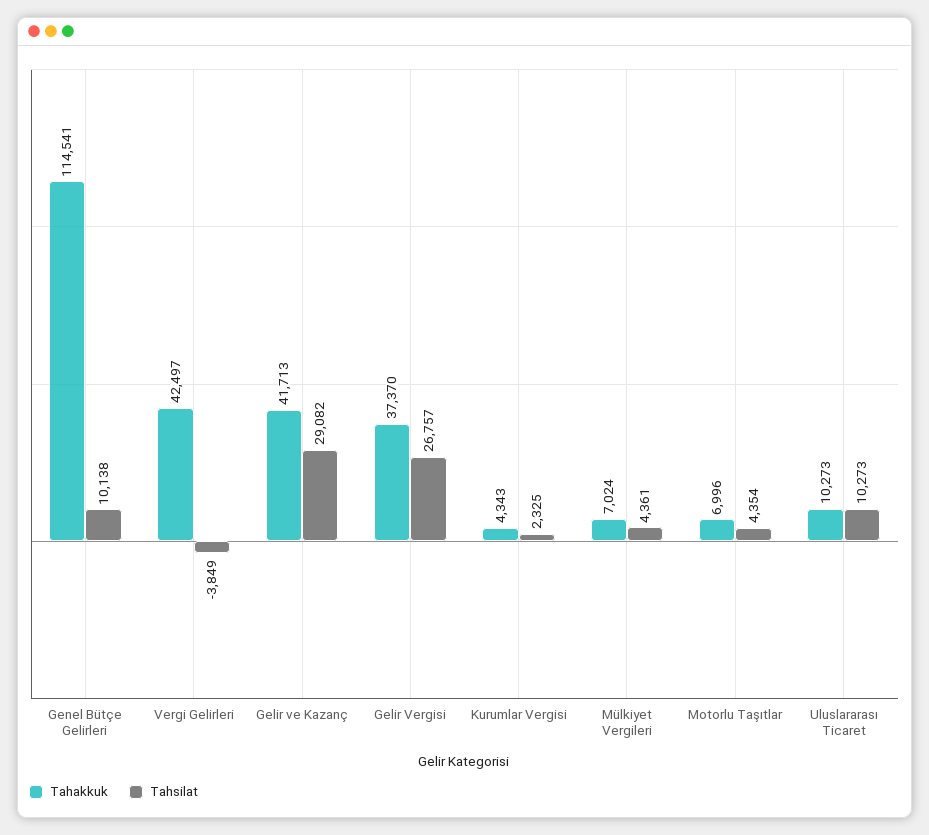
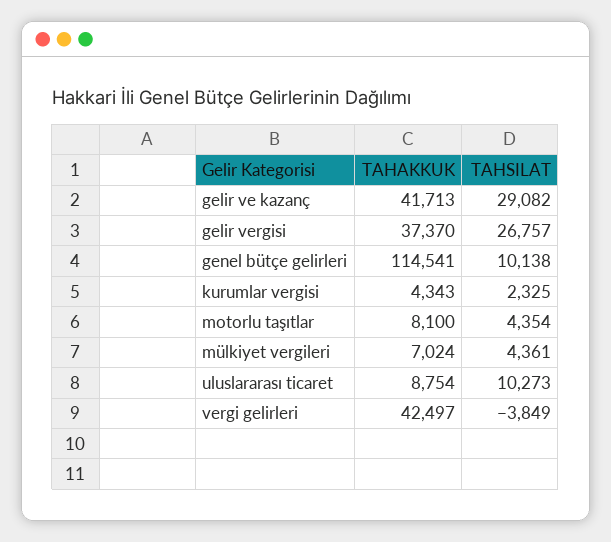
  {
    "Tahakkuk": {
      "Genel Bütçe Gelirleri": 114541,
      "Vergi Gelirleri": 42497,
      "Gelir ve Kazanç": 41713,
      "Gelir Vergisi": 37370,
      "Kurumlar Vergisi": 4343,
      "Mülkiyet Vergileri": 7024,
-     "Motorlu Taşıtlar": 6996,
+     "Motorlu Taşıtlar": 8100,
-     "Uluslararası Ticaret": 10273
+     "Uluslararası Ticaret": 8754
    },
    "Tahsilat": {
      "Genel Bütçe Gelirleri": 10138,
      "Vergi Gelirleri": -3849,
      "Gelir ve Kazanç": 29082,
      "Gelir Vergisi": 26757,
      "Kurumlar Vergisi": 2325,
      "Mülkiyet Vergileri": 4361,
      "Motorlu Taşıtlar": 4354,
      "Uluslararası Ticaret": 10273
    }
  }

